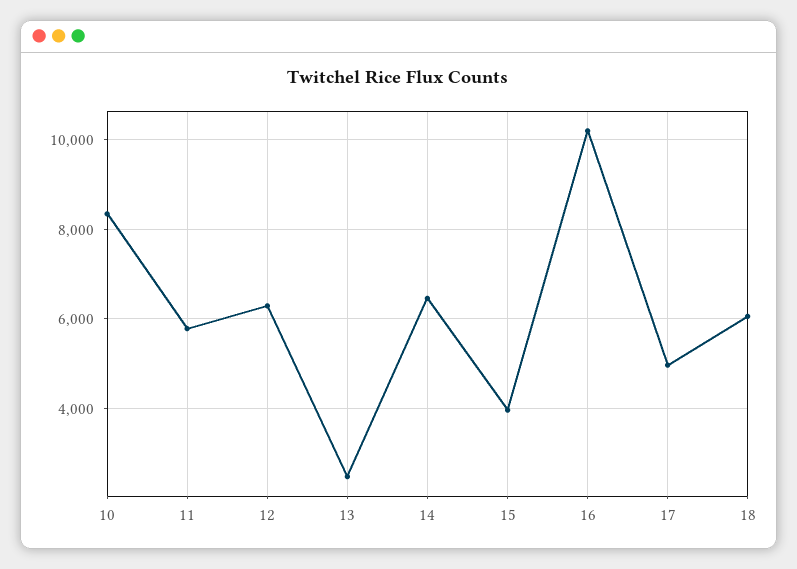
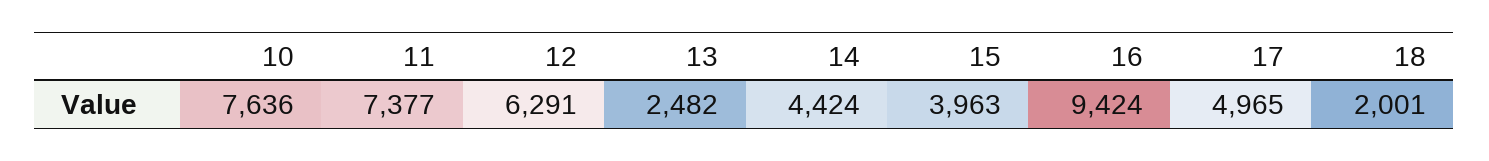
  {
-   "10": 8400,
+   "10": 7636,
-   "11": 5800,
+   "11": 7377,
    "12": 6291,
    "13": 2482,
-   "14": 6400,
+   "14": 4424,
    "15": 3963,
-   "16": 10200,
+   "16": 9424,
    "17": 4965,
-   "18": 6000
+   "18": 2001
  }

